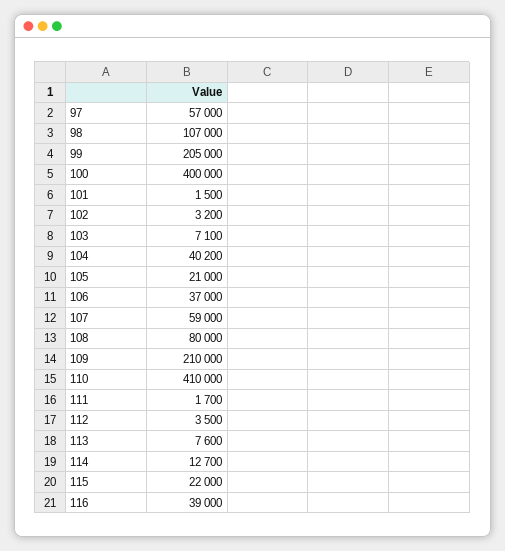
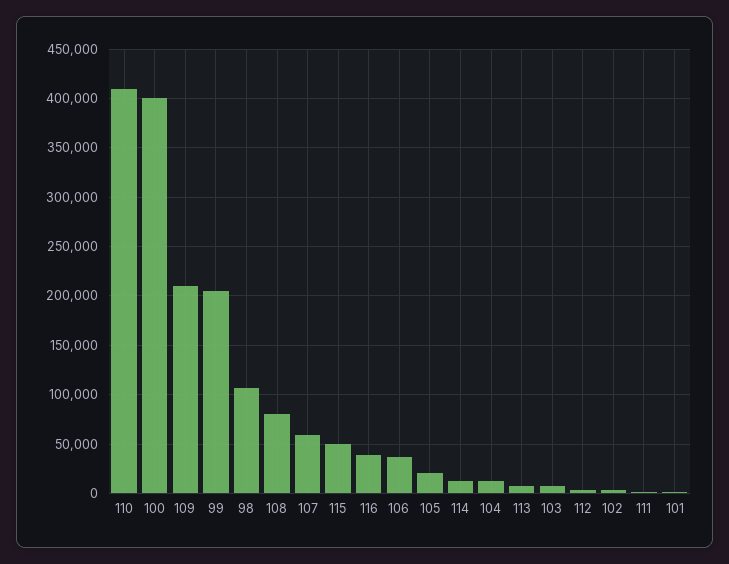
  {
-   "97": 57000,
    "98": 107000,
    "99": 205000,
    "100": 400000,
    "101": 1500,
    "102": 3200,
    "103": 7100,
-   "104": 40200,
+   "104": 10000,
    "105": 21000,
    "106": 37000,
    "107": 59000,
    "108": 80000,
    "109": 210000,
    "110": 410000,
    "111": 1700,
    "112": 3500,
    "113": 7600,
    "114": 12700,
-   "115": 22000,
+   "115": 50000,
    "116": 39000
  }

